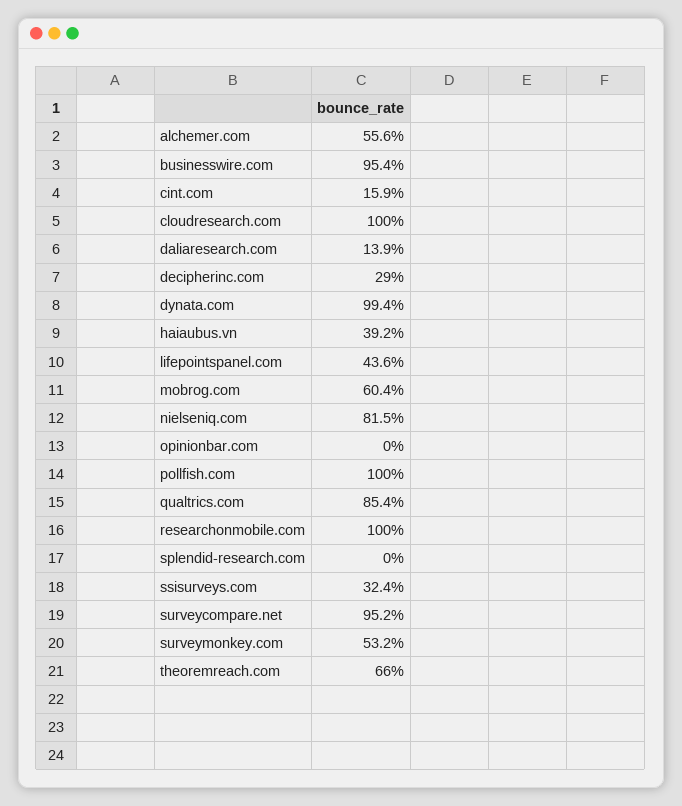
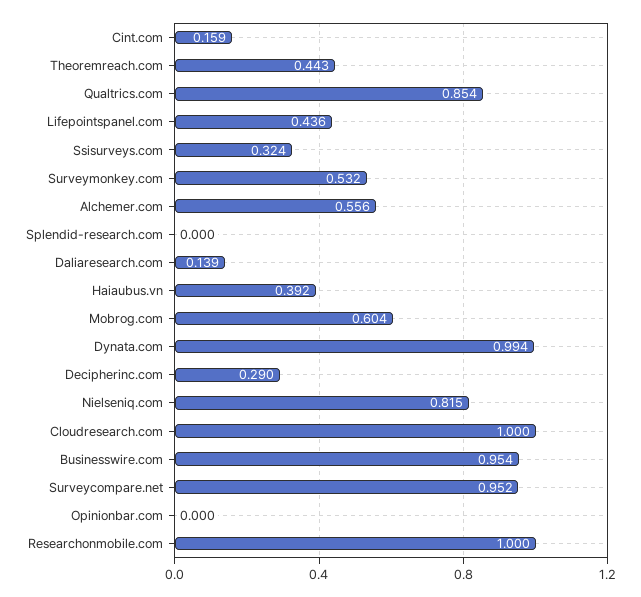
  {
    "alchemer.com": 0.556,
    "businesswire.com": 0.954,
    "cint.com": 0.159,
    "cloudresearch.com": 1,
    "daliaresearch.com": 0.139,
    "decipherinc.com": 0.29,
    "dynata.com": 0.994,
    "haiaubus.vn": 0.392,
    "lifepointspanel.com": 0.436,
    "mobrog.com": 0.604,
    "nielseniq.com": 0.815,
    "opinionbar.com": 0,
-   "pollfish.com": 1,
    "qualtrics.com": 0.854,
    "researchonmobile.com": 1,
    "splendid-research.com": 0,
    "ssisurveys.com": 0.324,
    "surveycompare.net": 0.952,
    "surveymonkey.com": 0.532,
-   "theoremreach.com": 0.66
+   "theoremreach.com": 0.443
  }

